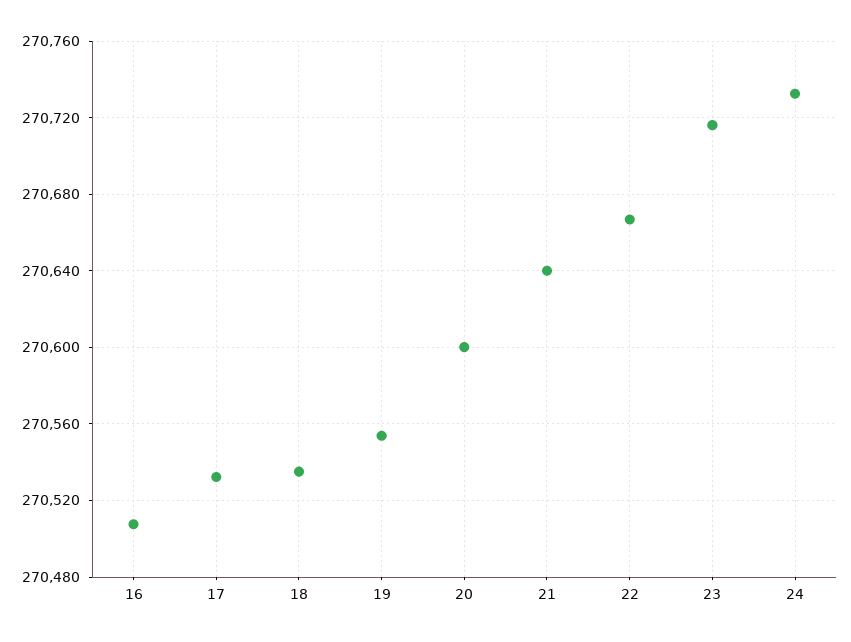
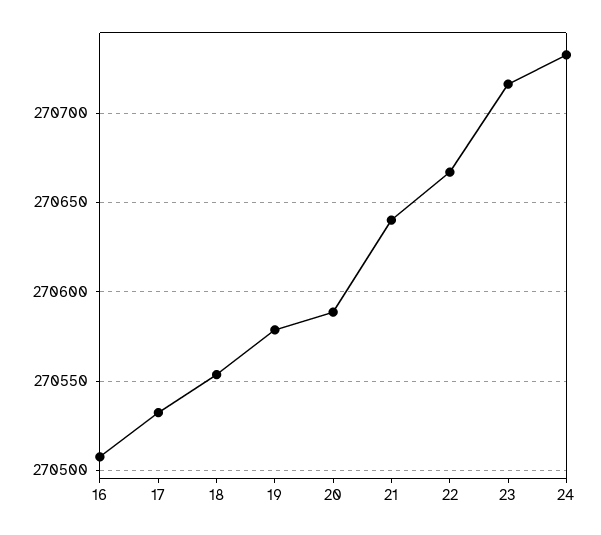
  {
    "16": 270510,
    "17": 270530,
-   "18": 270535,
+   "18": 270555,
-   "19": 270555,
+   "19": 270580,
-   "20": 270600,
+   "20": 270590,
    "21": 270640,
    "22": 270665,
    "23": 270715,
    "24": 270735
  }

